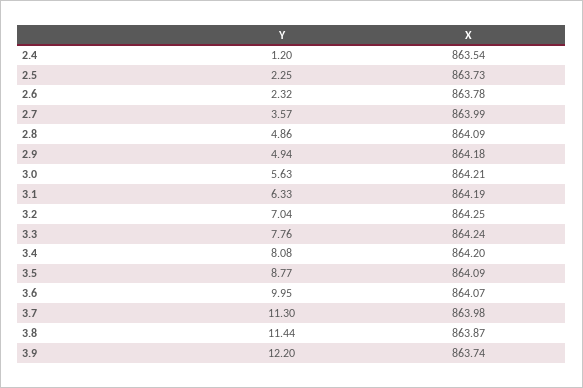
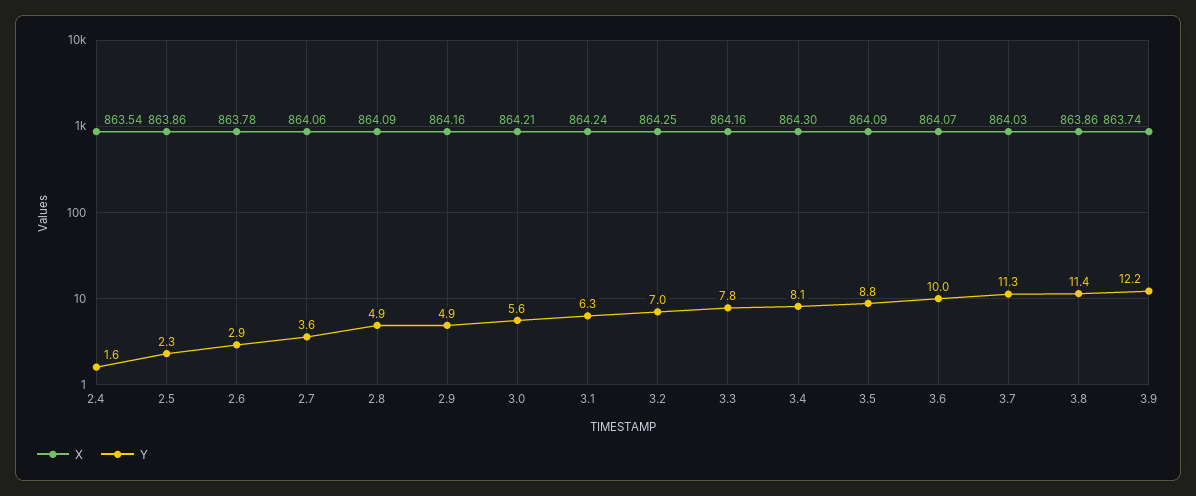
  {
    "Y": {
-     "2.4": 1.2,
+     "2.4": 1.6,
      "2.5": 2.25,
-     "2.6": 2.32,
+     "2.6": 2.9,
      "2.7": 3.57,
      "2.8": 4.86,
      "2.9": 4.94,
      "3.0": 5.63,
      "3.1": 6.33,
      "3.2": 7.04,
      "3.3": 7.76,
      "3.4": 8.08,
      "3.5": 8.77,
      "3.6": 9.95,
      "3.7": 11.3,
      "3.8": 11.44,
      "3.9": 12.2
    },
    "X": {
      "2.4": 863.54,
-     "2.5": 863.73,
+     "2.5": 863.86,
      "2.6": 863.78,
-     "2.7": 863.99,
+     "2.7": 864.06,
      "2.8": 864.09,
-     "2.9": 864.18,
+     "2.9": 864.16,
      "3.0": 864.21,
-     "3.1": 864.19,
+     "3.1": 864.24,
      "3.2": 864.25,
-     "3.3": 864.24,
+     "3.3": 864.16,
-     "3.4": 864.2,
+     "3.4": 864.3,
      "3.5": 864.09,
      "3.6": 864.07,
-     "3.7": 863.98,
+     "3.7": 864.03,
-     "3.8": 863.87,
+     "3.8": 863.86,
      "3.9": 863.74
    }
  }

